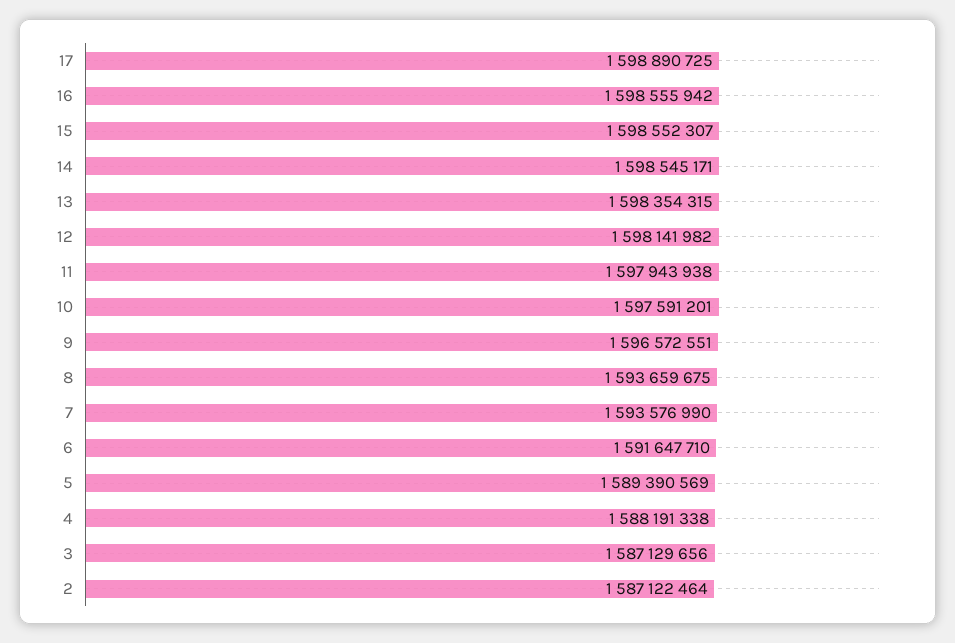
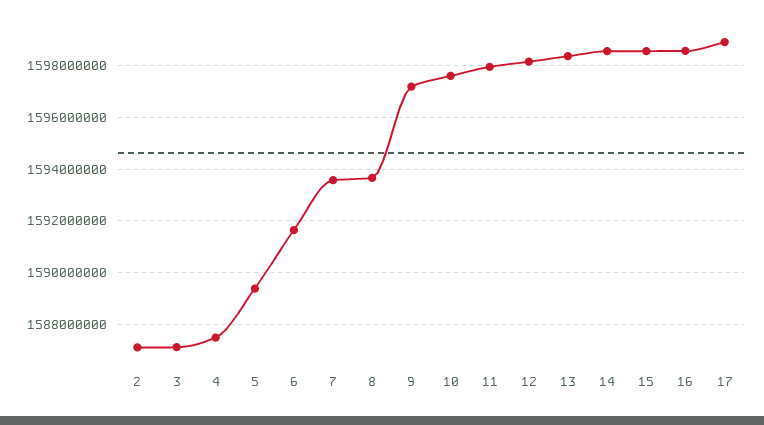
  {
    "17": 1598890725,
    "16": 1598555942,
    "15": 1598552307,
    "14": 1598545171,
    "13": 1598354315,
    "12": 1598141982,
    "11": 1597943938,
    "10": 1597591201,
-   "9": 1596572551,
+   "9": 1597250000,
    "8": 1593659675,
    "7": 1593576990,
    "6": 1591647710,
    "5": 1589390569,
-   "4": 1588191338,
+   "4": 1587500000,
    "3": 1587129656,
    "2": 1587122464
  }

